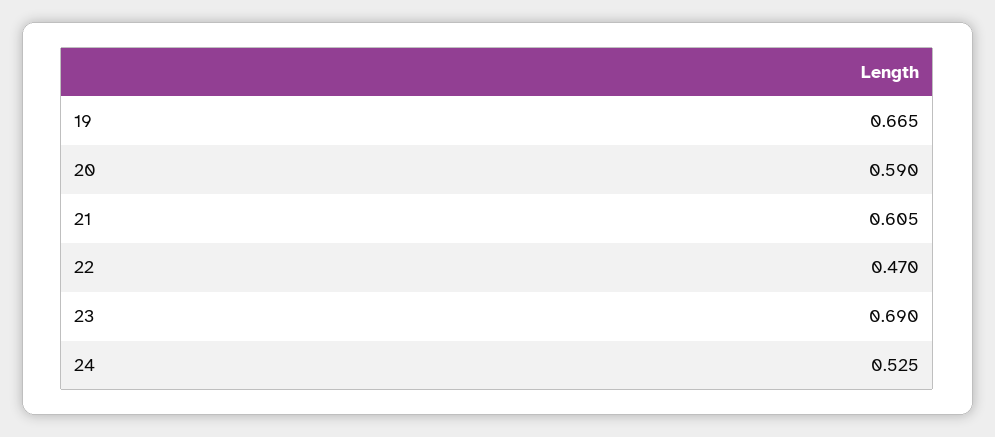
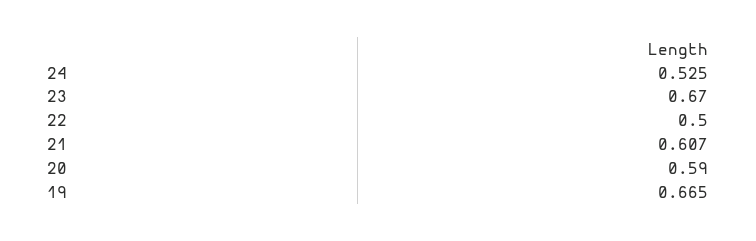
  {
    "19": 0.665,
    "20": 0.59,
-   "21": 0.605,
+   "21": 0.607,
-   "22": 0.47,
+   "22": 0.5,
-   "23": 0.69,
+   "23": 0.67,
    "24": 0.525
  }

